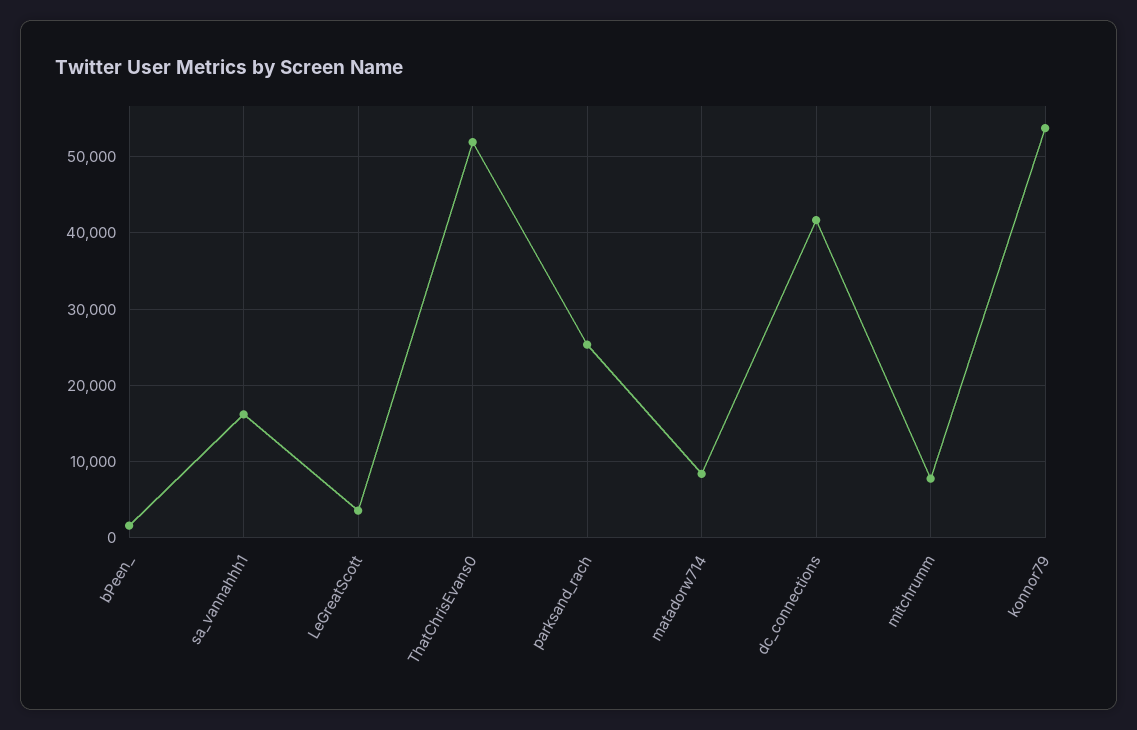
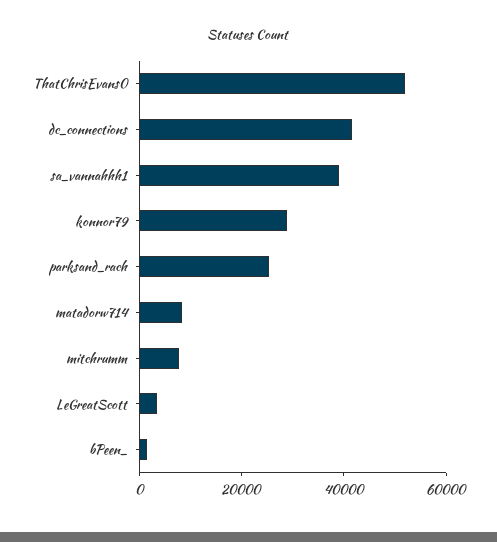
  {
    "bPeen_": 2000,
-   "sa_vannahhh1": 16000,
+   "sa_vannahhh1": 40000,
    "LeGreatScott": 4000,
    "ThatChrisEvans0": 52000,
    "parksand_rach": 25000,
    "matadorw714": 8000,
    "dc_connections": 42000,
    "mitchrumm": 8000,
-   "konnor79": 54000
+   "konnor79": 30000
  }

